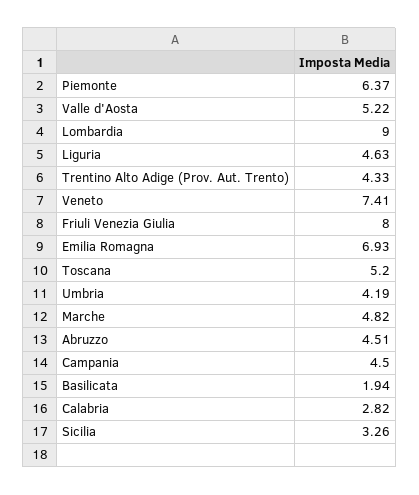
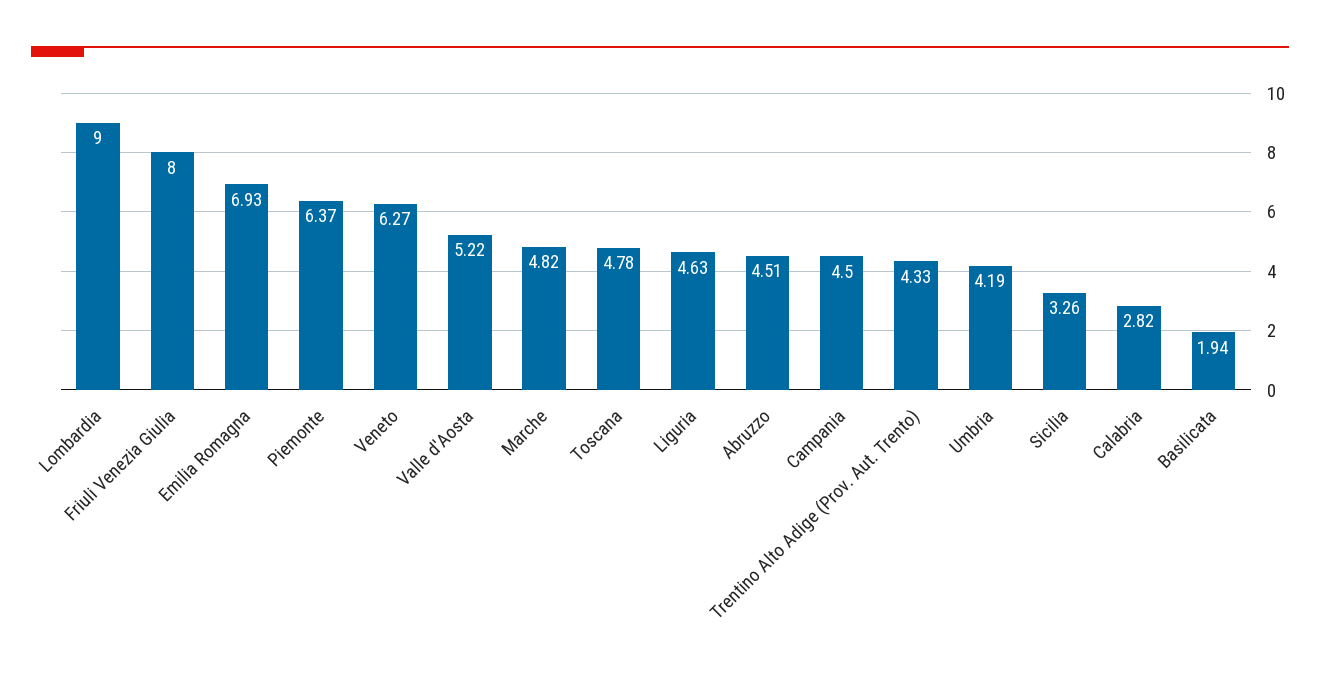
  {
    "Piemonte": 6.37,
    "Valle d'Aosta": 5.22,
    "Lombardia": 9,
    "Liguria": 4.63,
    "Trentino Alto Adige (Prov. Aut. Trento)": 4.33,
-   "Veneto": 7.41,
+   "Veneto": 6.27,
    "Friuli Venezia Giulia": 8,
    "Emilia Romagna": 6.93,
-   "Toscana": 5.2,
+   "Toscana": 4.78,
    "Umbria": 4.19,
    "Marche": 4.82,
    "Abruzzo": 4.51,
    "Campania": 4.5,
    "Basilicata": 1.94,
    "Calabria": 2.82,
    "Sicilia": 3.26
  }

